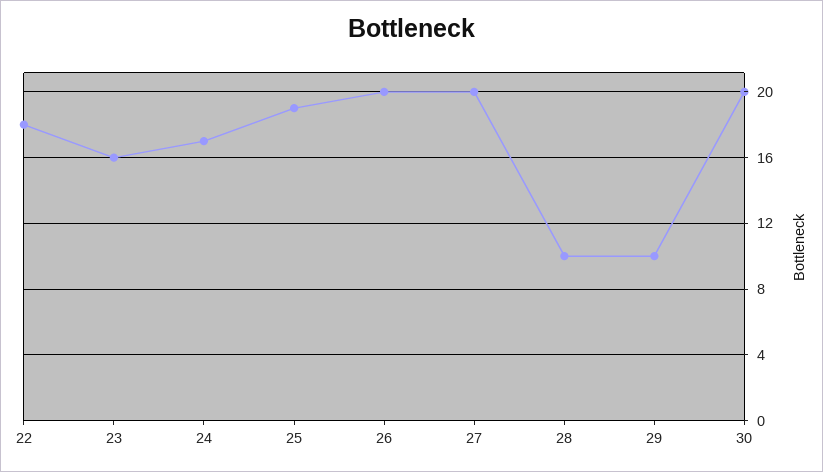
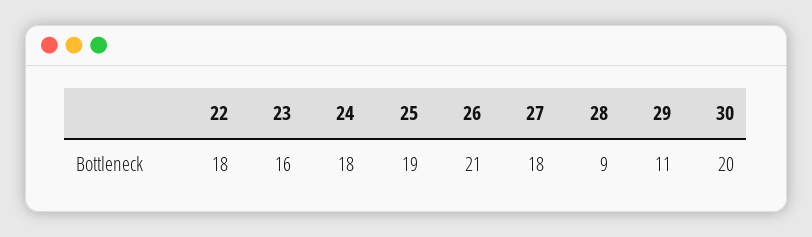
  {
    "22": 18,
    "23": 16,
-   "24": 17,
+   "24": 18,
    "25": 19,
-   "26": 20,
+   "26": 21,
-   "27": 20,
+   "27": 18,
-   "28": 10,
+   "28": 9,
-   "29": 10,
+   "29": 11,
    "30": 20
  }

